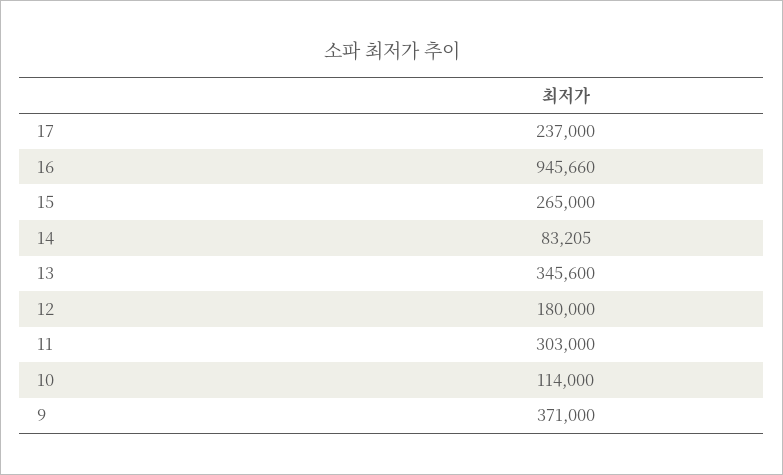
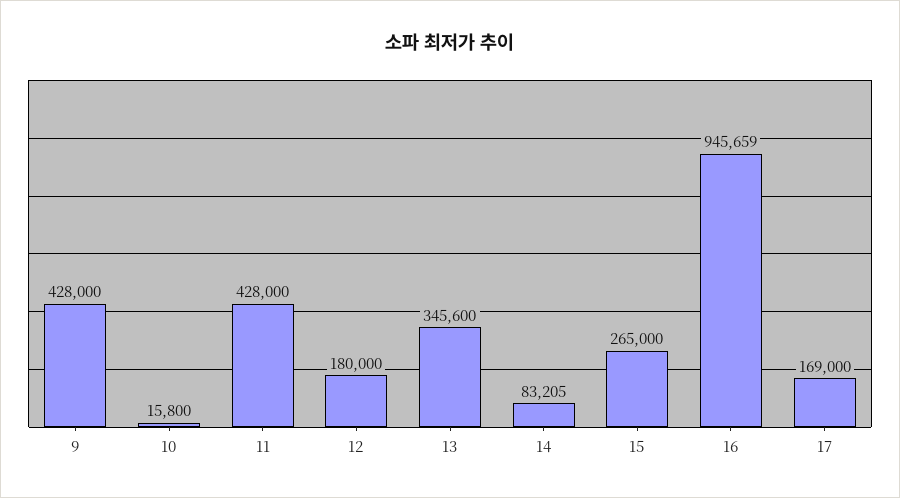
  {
-   "17": 237000,
+   "17": 169000,
-   "16": 945660,
+   "16": 945659,
    "15": 265000,
    "14": 83205,
    "13": 345600,
    "12": 180000,
-   "11": 303000,
+   "11": 428000,
-   "10": 114000,
+   "10": 15800,
-   "9": 371000
+   "9": 428000
  }

